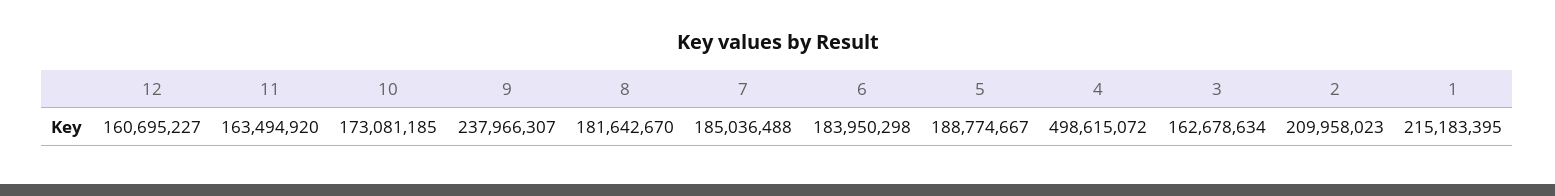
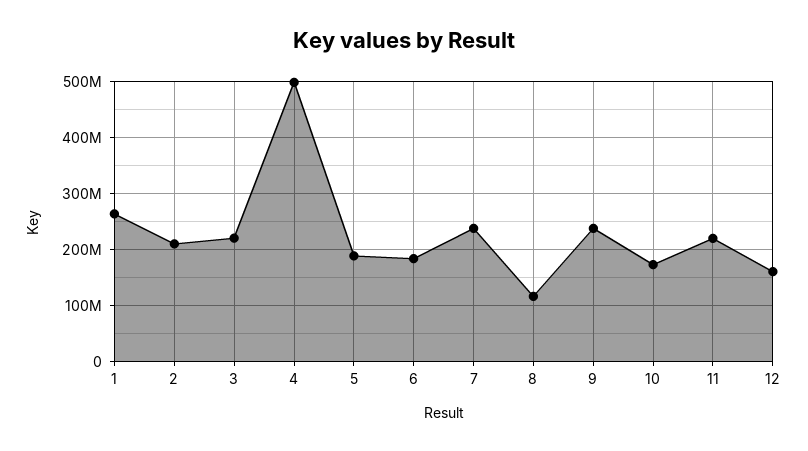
  {
    "12": 160695227,
-   "11": 163494920,
+   "11": 220000000,
    "10": 173081185,
    "9": 237966307,
-   "8": 181642670,
+   "8": 120000000,
-   "7": 185036488,
+   "7": 240000000,
    "6": 183950298,
    "5": 188774667,
    "4": 498615072,
-   "3": 162678634,
+   "3": 220000000,
    "2": 209958023,
-   "1": 215183395
+   "1": 260000000
  }

